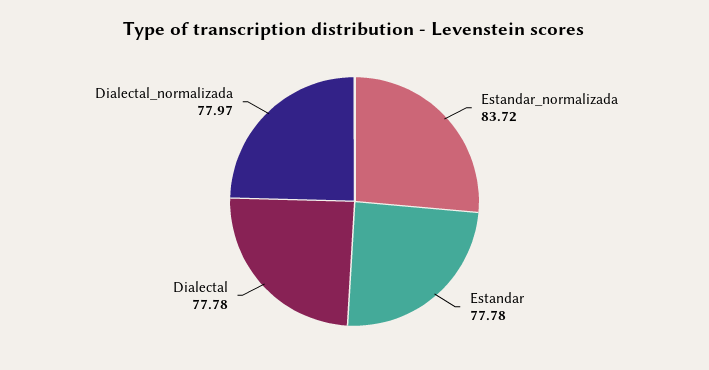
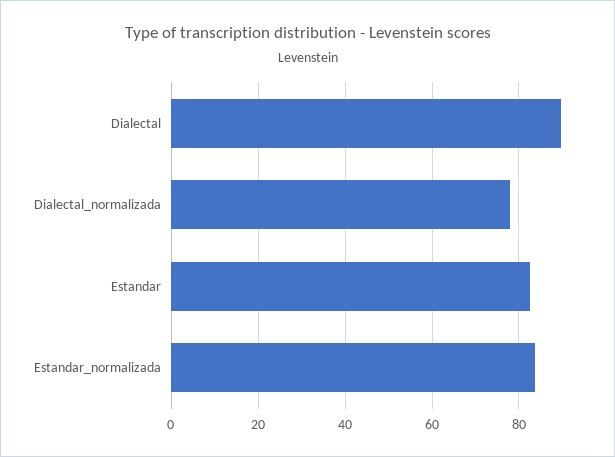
  {
    "Estandar_normalizada": 83.72,
-   "Estandar": 77.78,
+   "Estandar": 82,
-   "Dialectal": 77.78,
+   "Dialectal": 90,
    "Dialectal_normalizada": 77.97
  }

